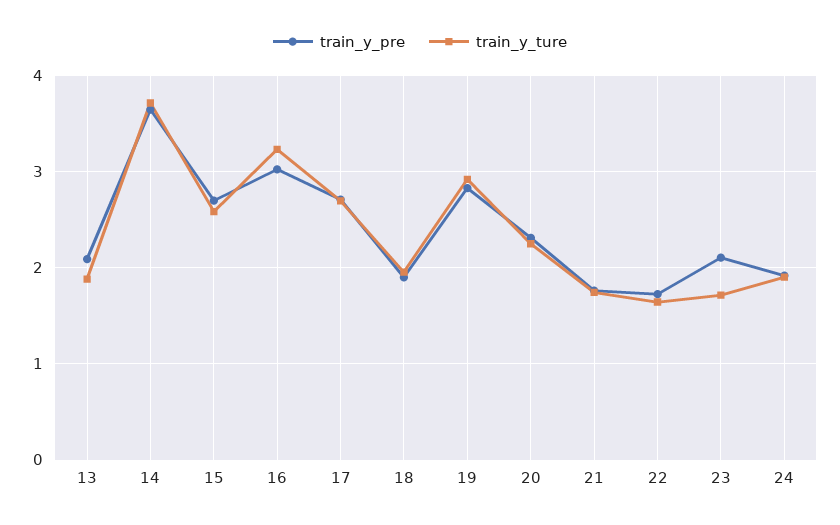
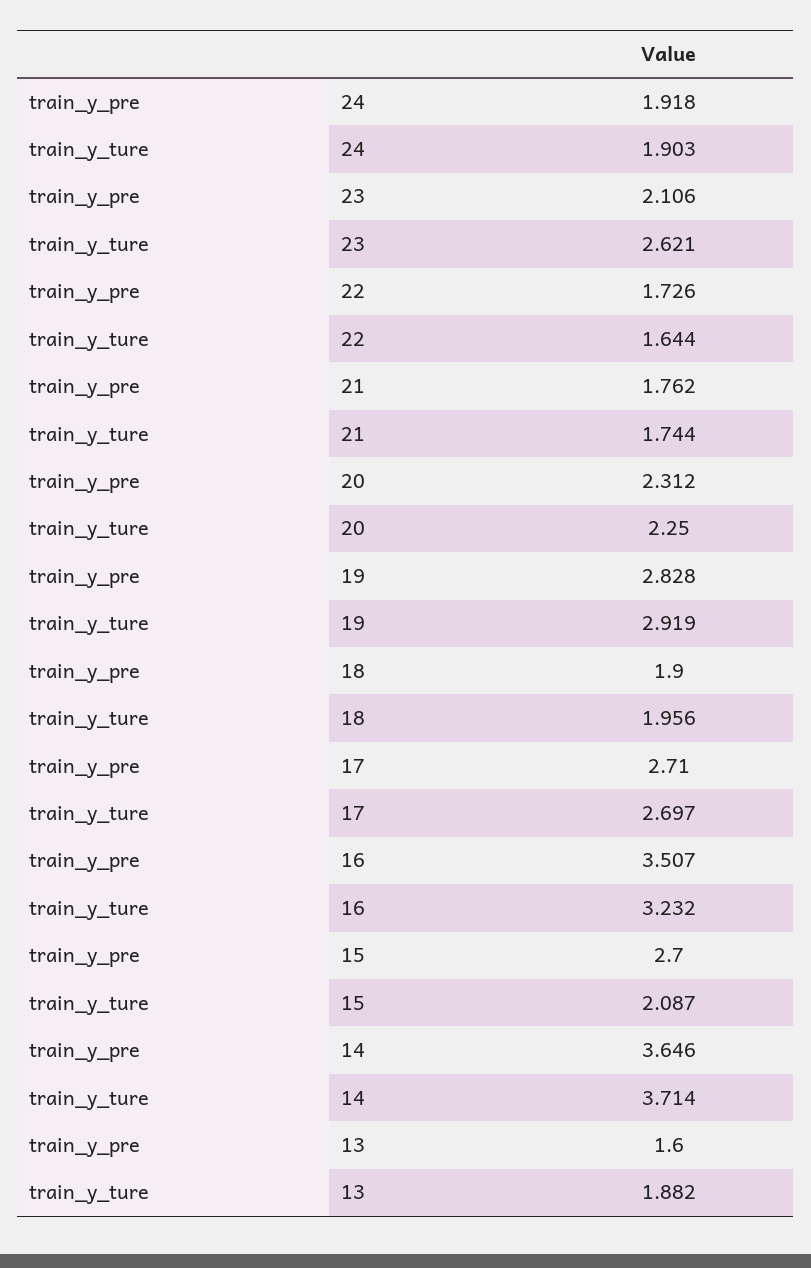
  {
    "train_y_pre": {
-     "13": 2.1,
+     "13": 1.6,
      "14": 3.646,
      "15": 2.7,
-     "16": 3,
+     "16": 3.507,
      "17": 2.71,
      "18": 1.9,
      "19": 2.828,
      "20": 2.312,
      "21": 1.762,
      "22": 1.726,
      "23": 2.106,
      "24": 1.918
    },
    "train_y_ture": {
      "13": 1.882,
      "14": 3.714,
-     "15": 2.6,
+     "15": 2.087,
      "16": 3.232,
      "17": 2.697,
      "18": 1.956,
      "19": 2.919,
      "20": 2.25,
      "21": 1.744,
      "22": 1.644,
-     "23": 1.7,
+     "23": 2.621,
      "24": 1.903
    }
  }

